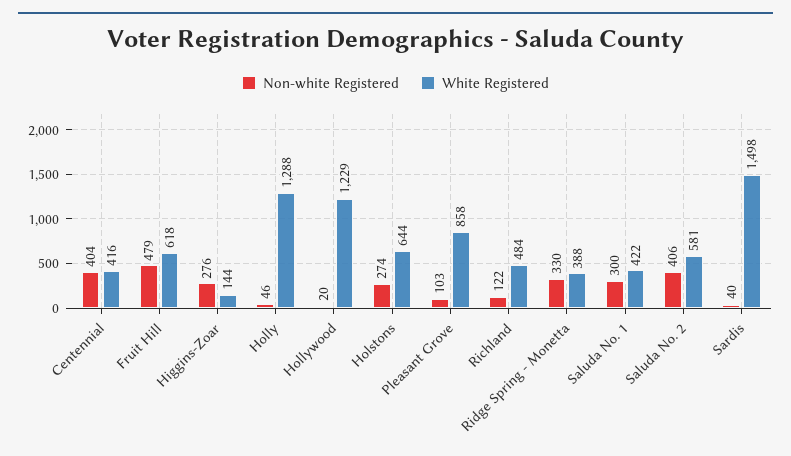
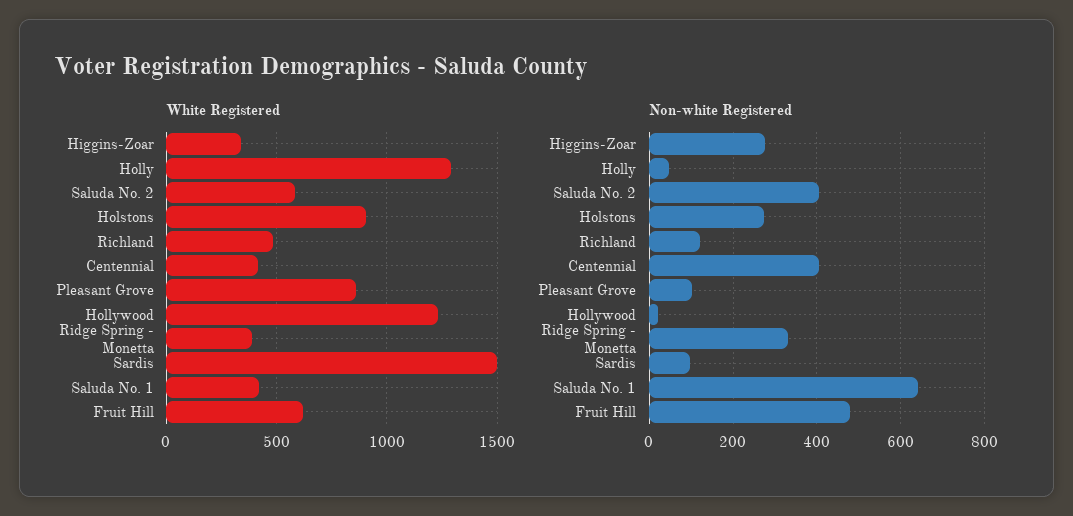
  {
    "Non-white Registered": {
      "Centennial": 404,
      "Fruit Hill": 479,
      "Higgins-Zoar": 276,
      "Holly": 46,
      "Hollywood": 20,
      "Holstons": 274,
      "Pleasant Grove": 103,
      "Richland": 122,
      "Ridge Spring - Monetta": 330,
-     "Saluda No. 1": 300,
+     "Saluda No. 1": 640,
      "Saluda No. 2": 406,
-     "Sardis": 40
+     "Sardis": 100
    },
    "White Registered": {
      "Centennial": 416,
      "Fruit Hill": 618,
-     "Higgins-Zoar": 144,
+     "Higgins-Zoar": 350,
      "Holly": 1288,
      "Hollywood": 1229,
-     "Holstons": 644,
+     "Holstons": 900,
      "Pleasant Grove": 858,
      "Richland": 484,
      "Ridge Spring - Monetta": 388,
      "Saluda No. 1": 422,
      "Saluda No. 2": 581,
      "Sardis": 1498
    }
  }

